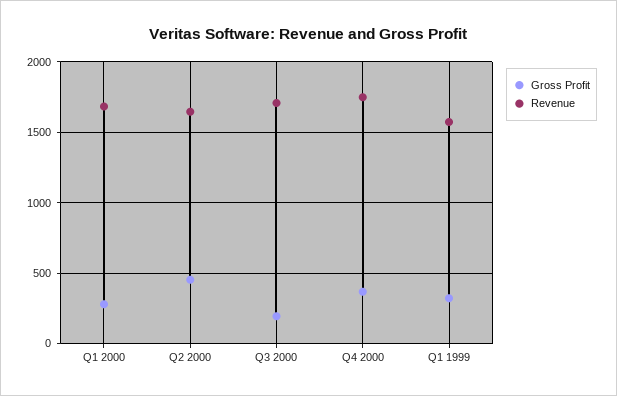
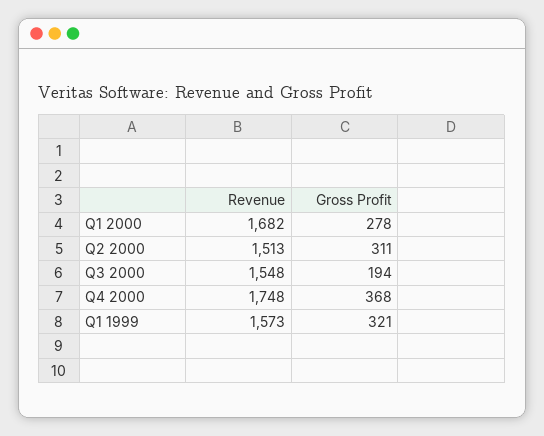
  {
    "Gross Profit": {
      "Q1 2000": 278,
-     "Q2 2000": 450,
+     "Q2 2000": 311,
      "Q3 2000": 194,
      "Q4 2000": 368,
      "Q1 1999": 321
    },
    "Revenue": {
      "Q1 2000": 1682,
-     "Q2 2000": 1650,
+     "Q2 2000": 1513,
-     "Q3 2000": 1700,
+     "Q3 2000": 1548,
      "Q4 2000": 1748,
      "Q1 1999": 1573
    }
  }

